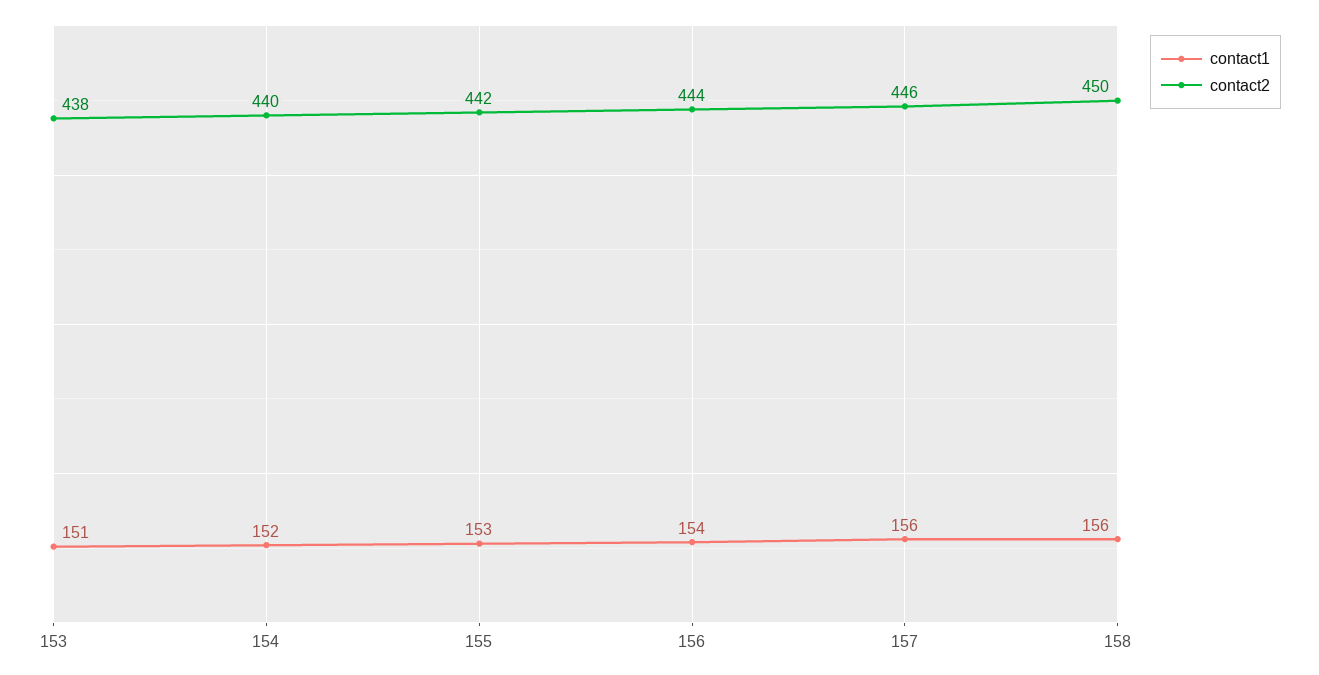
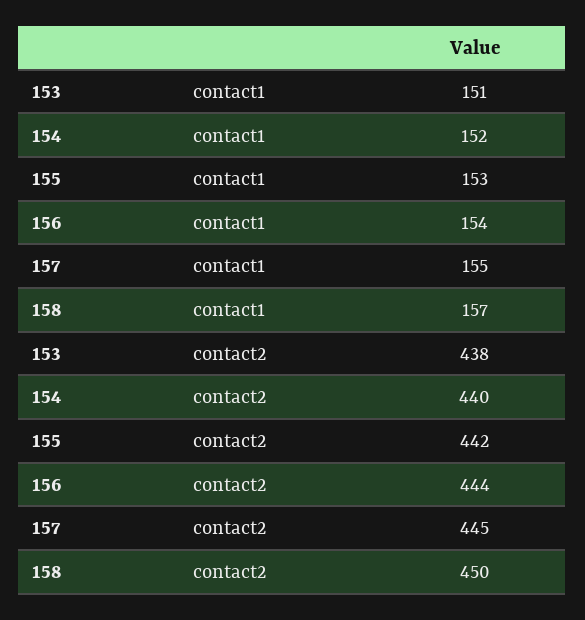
  {
    "contact1": {
      "153": 151,
      "154": 152,
      "155": 153,
      "156": 154,
-     "157": 156,
+     "157": 155,
-     "158": 156
+     "158": 157
    },
    "contact2": {
      "153": 438,
      "154": 440,
      "155": 442,
      "156": 444,
-     "157": 446,
+     "157": 445,
      "158": 450
    }
  }

